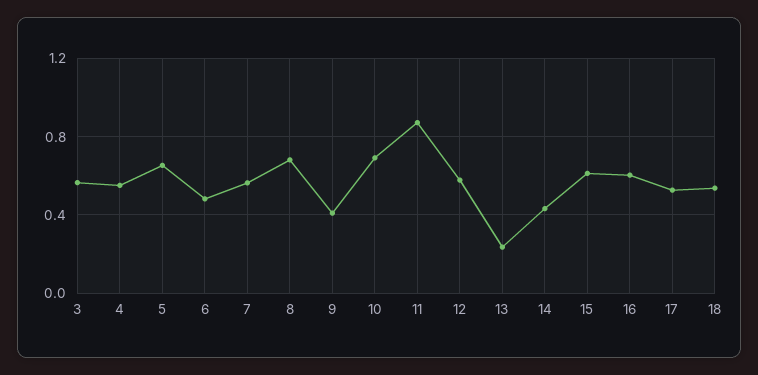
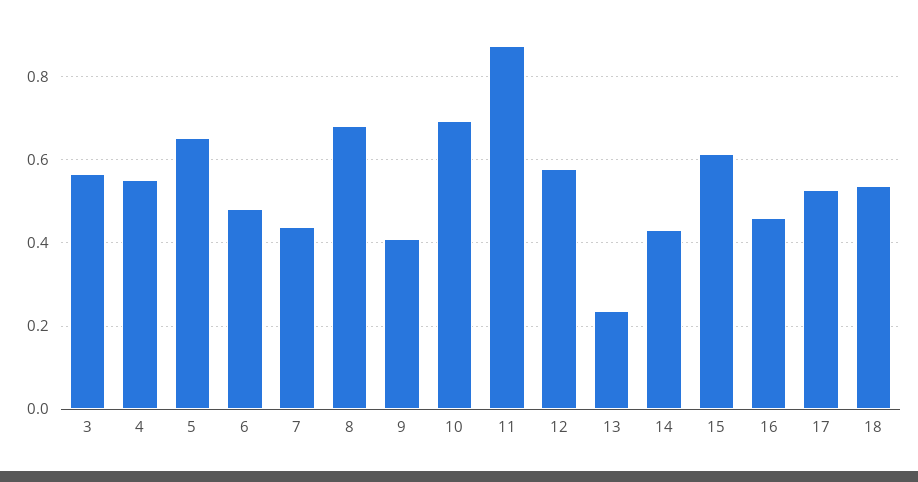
  {
    "3": 0.56,
    "4": 0.56,
    "5": 0.66,
    "6": 0.48,
-   "7": 0.55,
+   "7": 0.44,
    "8": 0.68,
    "9": 0.4,
    "10": 0.7,
    "11": 0.88,
    "12": 0.58,
    "13": 0.24,
    "14": 0.44,
    "15": 0.62,
-   "16": 0.6,
+   "16": 0.46,
    "17": 0.52,
    "18": 0.54
  }

